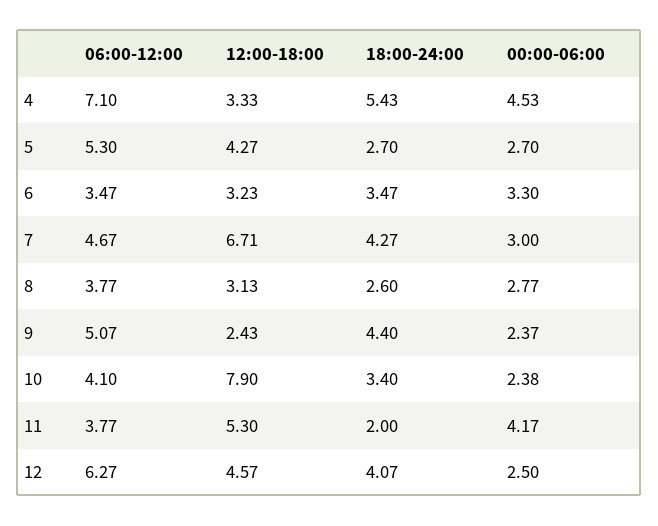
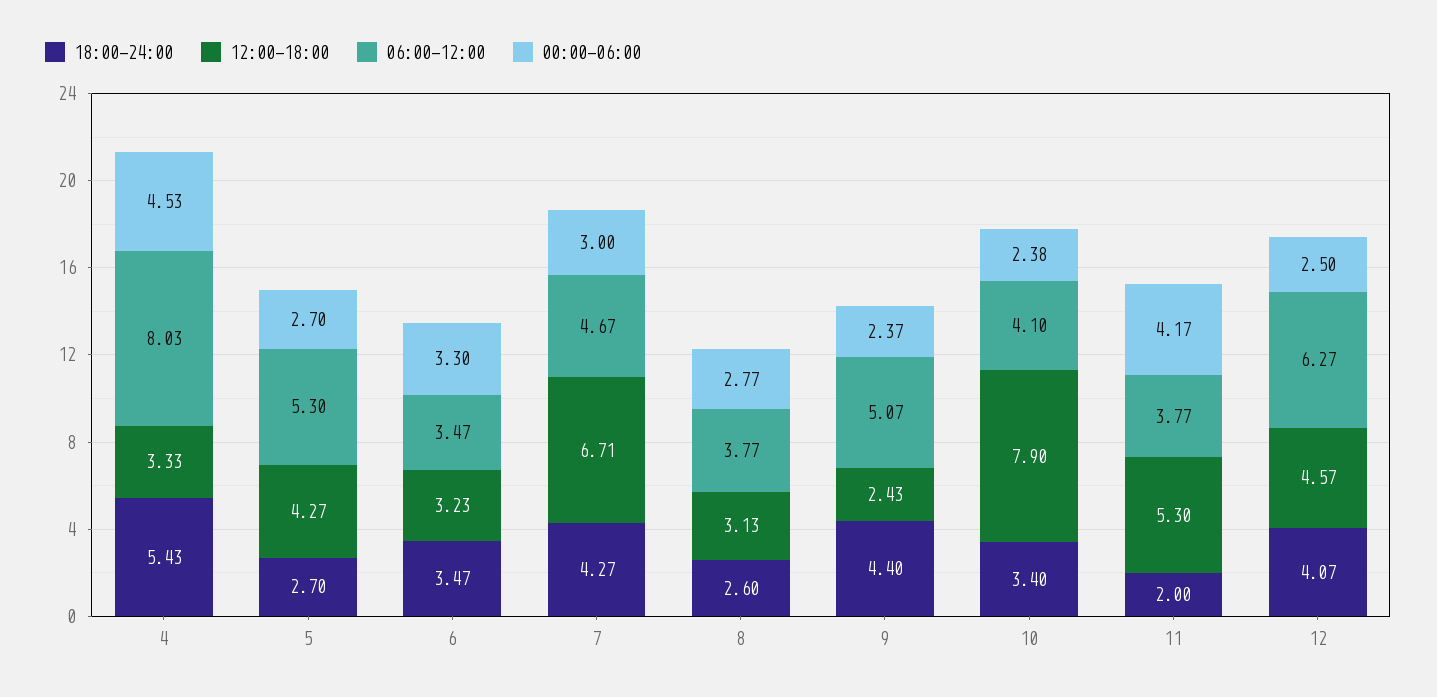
  {
    "06:00-12:00": {
-     "4": 7.1,
+     "4": 8.03,
      "5": 5.3,
      "6": 3.47,
      "7": 4.67,
      "8": 3.77,
      "9": 5.07,
      "10": 4.1,
      "11": 3.77,
      "12": 6.27
    },
    "12:00-18:00": {
      "4": 3.33,
      "5": 4.27,
      "6": 3.23,
      "7": 6.71,
      "8": 3.13,
      "9": 2.43,
      "10": 7.9,
      "11": 5.3,
      "12": 4.57
    },
    "18:00-24:00": {
      "4": 5.43,
      "5": 2.7,
      "6": 3.47,
      "7": 4.27,
      "8": 2.6,
      "9": 4.4,
      "10": 3.4,
      "11": 2,
      "12": 4.07
    },
    "00:00-06:00": {
      "4": 4.53,
      "5": 2.7,
      "6": 3.3,
      "7": 3,
      "8": 2.77,
      "9": 2.37,
      "10": 2.38,
      "11": 4.17,
      "12": 2.5
    }
  }

